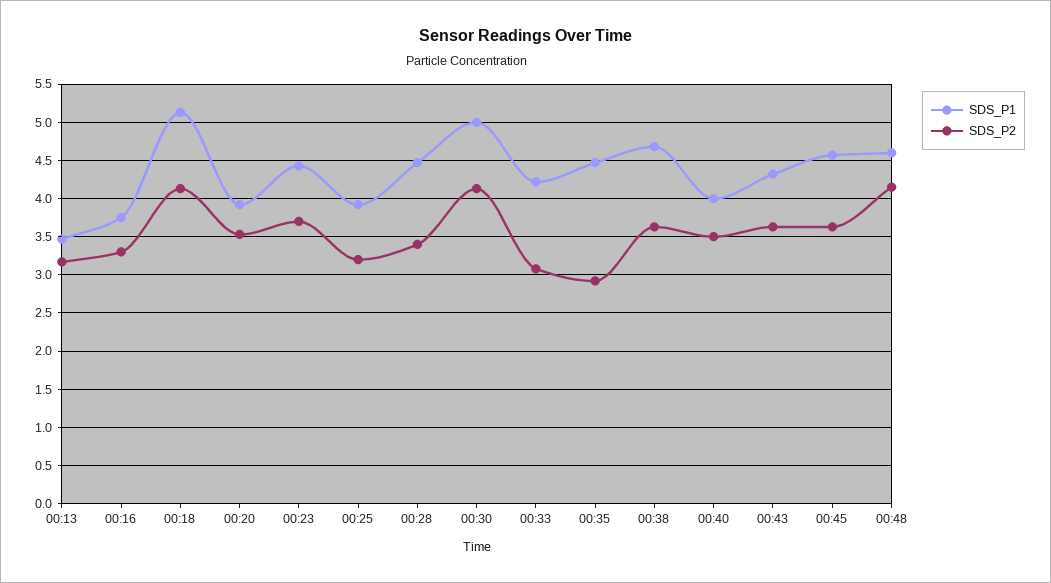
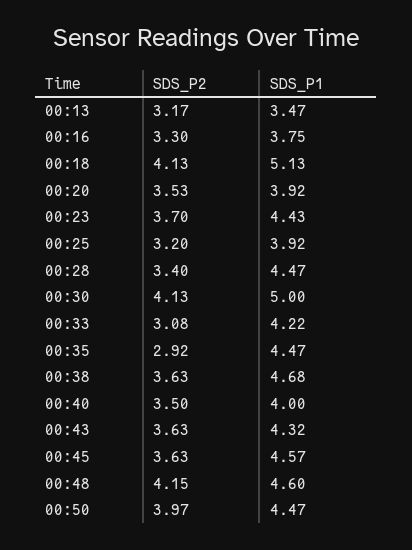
  {
    "SDS_P1": {
      "00:13": 3.47,
      "00:16": 3.75,
      "00:18": 5.13,
      "00:20": 3.92,
      "00:23": 4.43,
      "00:25": 3.92,
      "00:28": 4.47,
      "00:30": 5,
      "00:33": 4.22,
      "00:35": 4.47,
      "00:38": 4.68,
      "00:40": 4,
      "00:43": 4.32,
      "00:45": 4.57,
-     "00:48": 4.6
+     "00:48": 4.6,
+     "00:50": 4.47
    },
    "SDS_P2": {
      "00:13": 3.17,
      "00:16": 3.3,
      "00:18": 4.13,
      "00:20": 3.53,
      "00:23": 3.7,
      "00:25": 3.2,
      "00:28": 3.4,
      "00:30": 4.13,
      "00:33": 3.08,
      "00:35": 2.92,
      "00:38": 3.63,
      "00:40": 3.5,
      "00:43": 3.63,
      "00:45": 3.63,
-     "00:48": 4.15
+     "00:48": 4.15,
+     "00:50": 3.97
    }
  }

